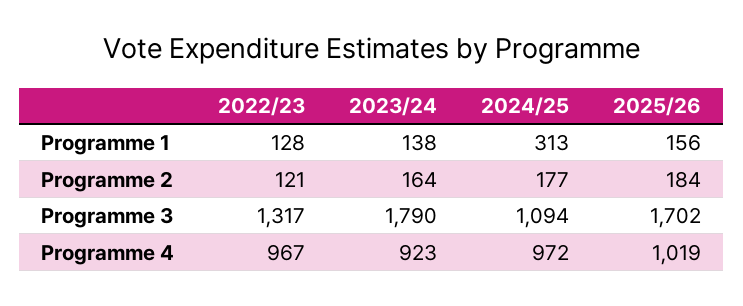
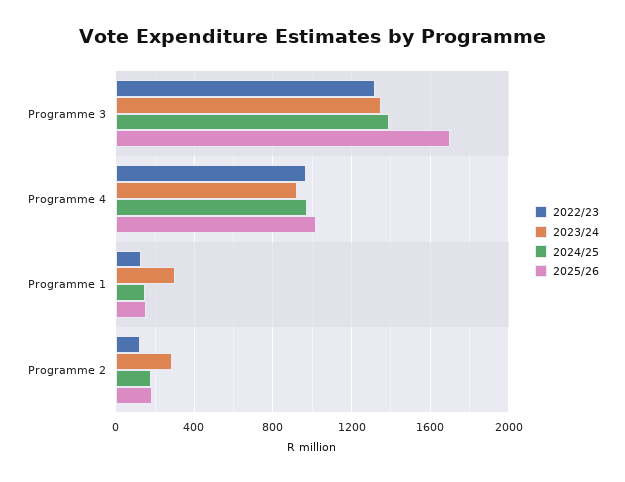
  {
    "2022/23": {
      "Programme 1": 128,
      "Programme 2": 121,
      "Programme 3": 1317,
      "Programme 4": 967
    },
    "2023/24": {
-     "Programme 1": 138,
+     "Programme 1": 300,
-     "Programme 2": 164,
+     "Programme 2": 300,
-     "Programme 3": 1790,
+     "Programme 3": 1350,
      "Programme 4": 923
    },
    "2024/25": {
-     "Programme 1": 313,
+     "Programme 1": 150,
      "Programme 2": 177,
-     "Programme 3": 1094,
+     "Programme 3": 1400,
      "Programme 4": 972
    },
    "2025/26": {
      "Programme 1": 156,
      "Programme 2": 184,
      "Programme 3": 1702,
      "Programme 4": 1019
    }
  }

